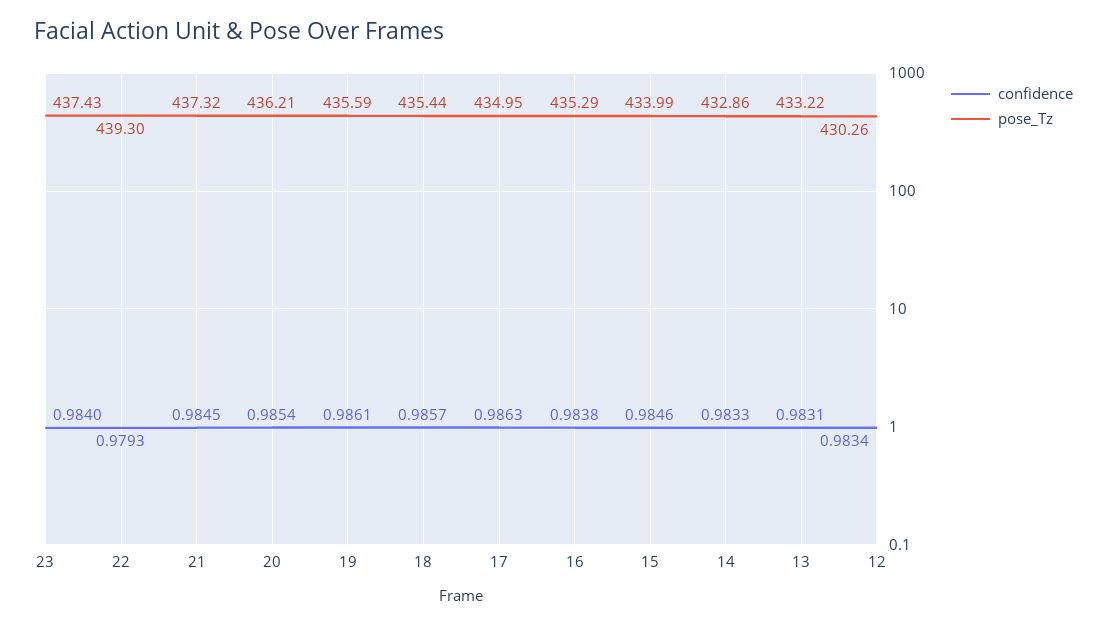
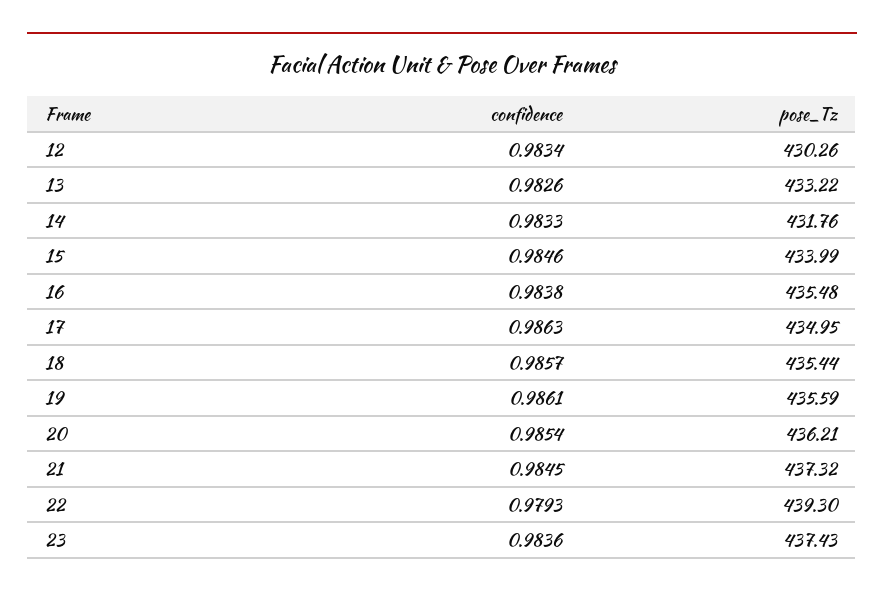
  {
    "confidence": {
-     "23": 0.984,
+     "23": 0.9836,
      "22": 0.9793,
      "21": 0.9845,
      "20": 0.9854,
      "19": 0.9861,
      "18": 0.9857,
      "17": 0.9863,
      "16": 0.9838,
      "15": 0.9846,
      "14": 0.9833,
-     "13": 0.9831,
+     "13": 0.9826,
      "12": 0.9834
    },
    "pose_Tz": {
      "23": 437.43,
      "22": 439.3,
      "21": 437.32,
      "20": 436.21,
      "19": 435.59,
      "18": 435.44,
      "17": 434.95,
-     "16": 435.29,
+     "16": 435.48,
      "15": 433.99,
-     "14": 432.86,
+     "14": 431.76,
      "13": 433.22,
      "12": 430.26
    }
  }

